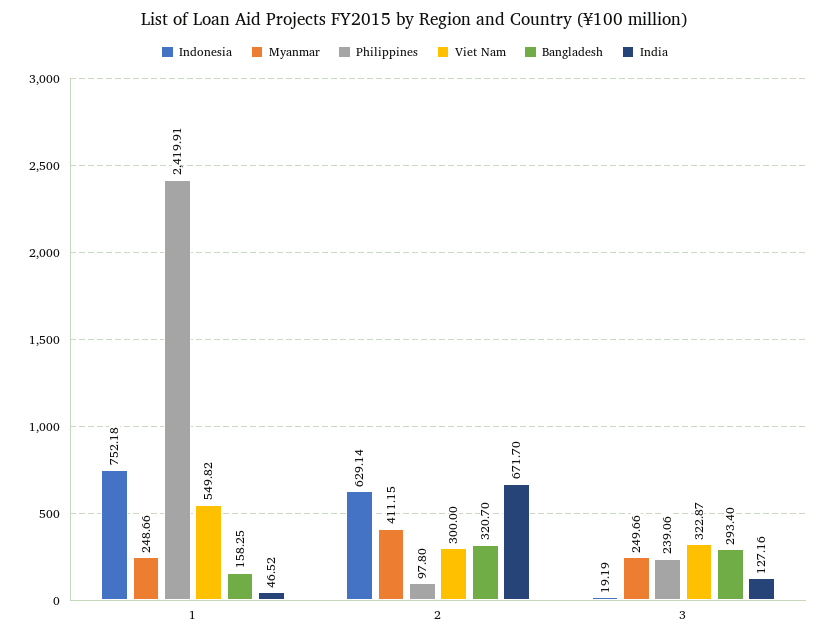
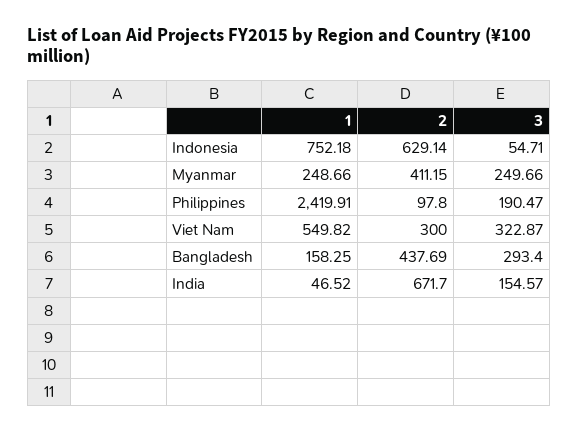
  {
    "Indonesia": {
      "1": 752.18,
      "2": 629.14,
-     "3": 19.19
+     "3": 54.71
    },
    "Myanmar": {
      "1": 248.66,
      "2": 411.15,
      "3": 249.66
    },
    "Philippines": {
      "1": 2419.91,
      "2": 97.8,
-     "3": 239.06
+     "3": 190.47
    },
    "Viet Nam": {
      "1": 549.82,
      "2": 300,
      "3": 322.87
    },
    "Bangladesh": {
      "1": 158.25,
-     "2": 320.7,
+     "2": 437.69,
      "3": 293.4
    },
    "India": {
      "1": 46.52,
      "2": 671.7,
-     "3": 127.16
+     "3": 154.57
    }
  }

